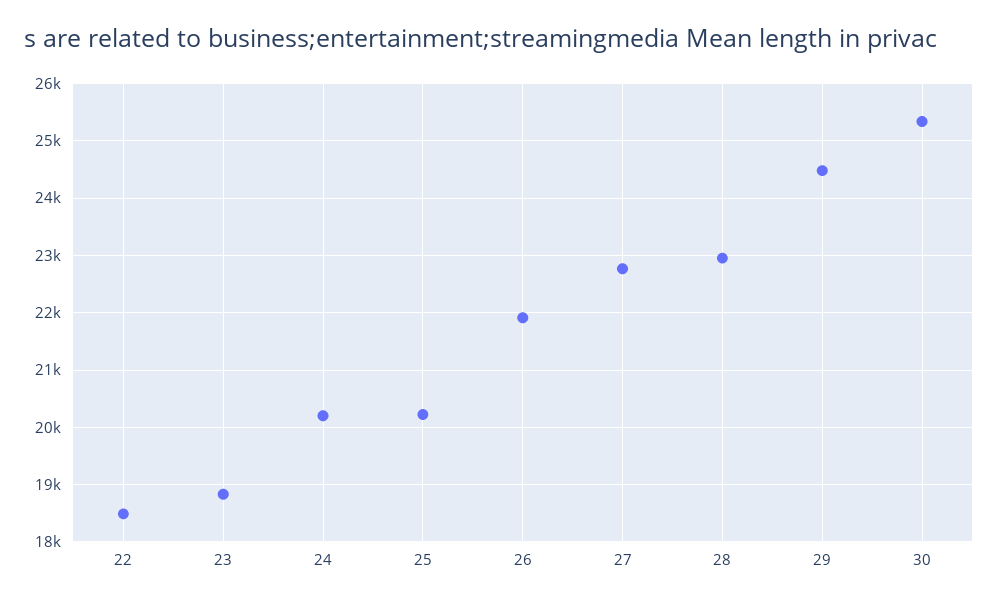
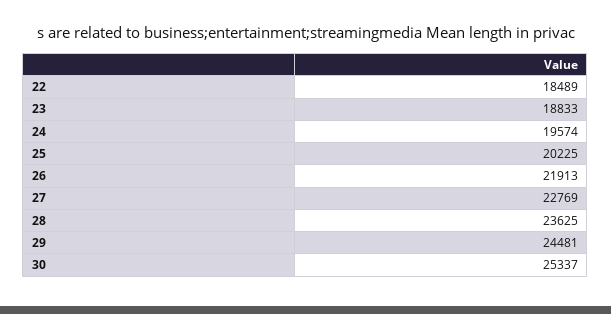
  {
    "22": 18489,
    "23": 18833,
-   "24": 20200,
+   "24": 19574,
    "25": 20225,
    "26": 21913,
    "27": 22769,
-   "28": 23000,
+   "28": 23625,
    "29": 24481,
    "30": 25337
  }

